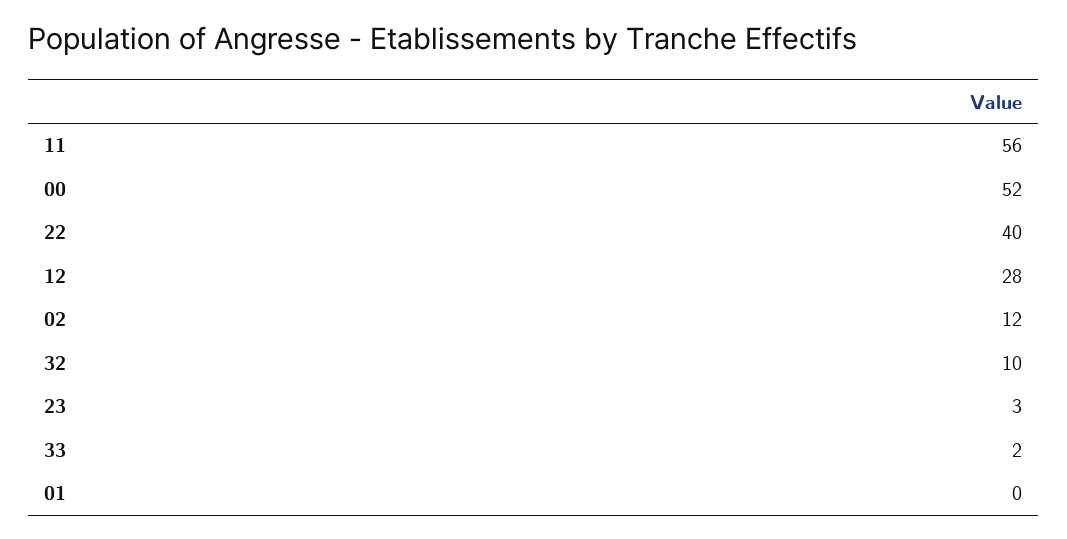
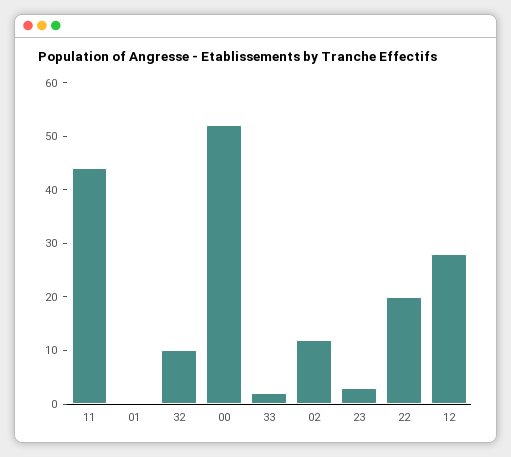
  {
-   "11": 56,
+   "11": 45,
    "00": 52,
-   "22": 40,
+   "22": 20,
    "12": 28,
    "02": 12,
    "32": 10,
    "23": 3,
    "33": 2,
    "01": 0
  }

